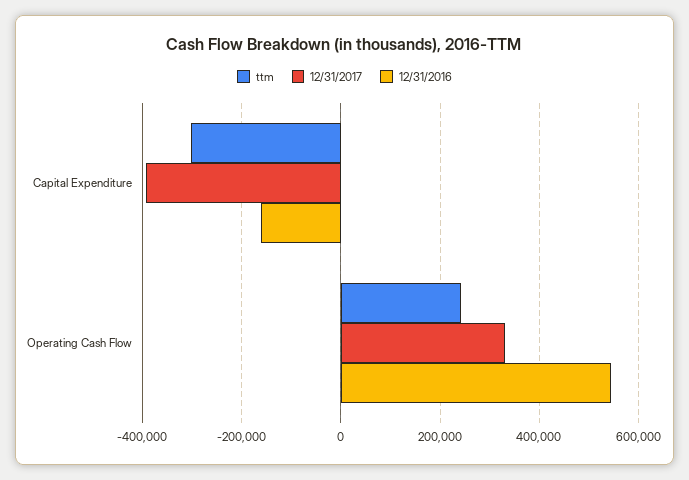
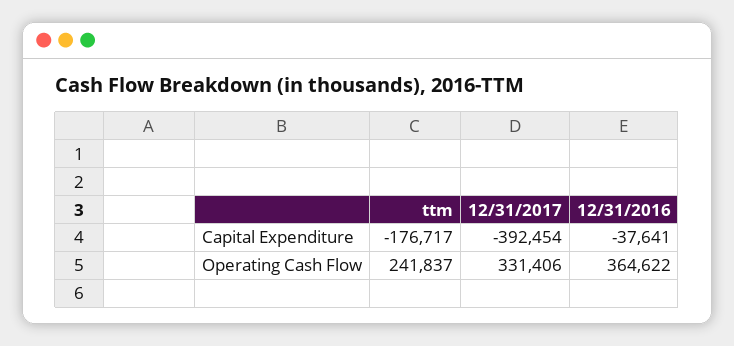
  {
    "ttm": {
-     "Capital Expenditure": -300000,
+     "Capital Expenditure": -176717,
      "Operating Cash Flow": 241837
    },
    "12/31/2017": {
      "Capital Expenditure": -392454,
      "Operating Cash Flow": 331406
    },
    "12/31/2016": {
-     "Capital Expenditure": -160000,
+     "Capital Expenditure": -37641,
-     "Operating Cash Flow": 540000
+     "Operating Cash Flow": 364622
    }
  }

